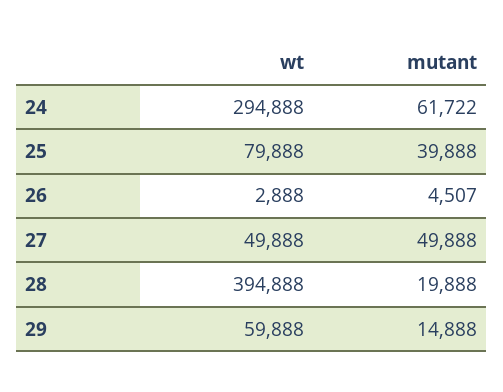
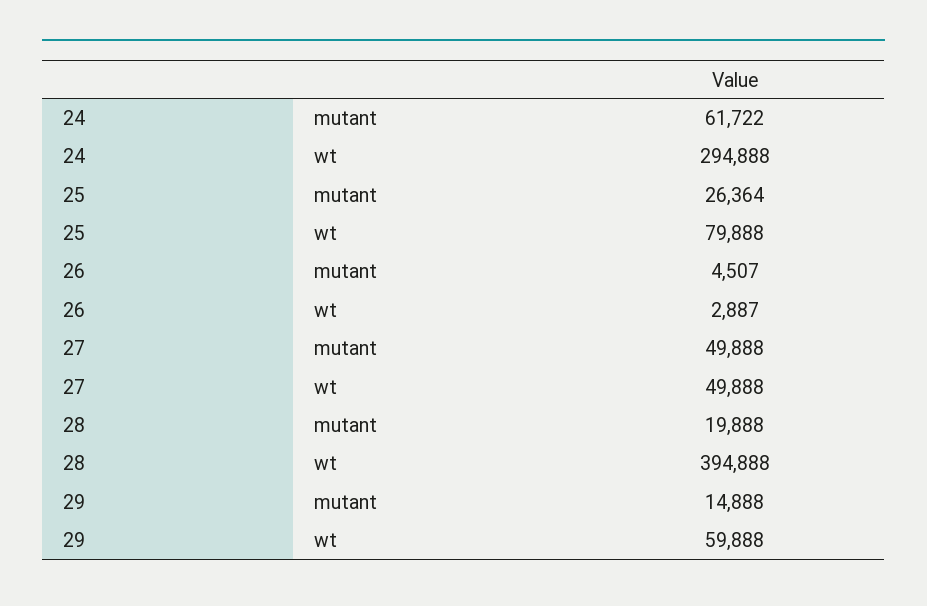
  {
    "wt": {
      "24": 294888,
      "25": 79888,
-     "26": 2888,
+     "26": 2887,
      "27": 49888,
      "28": 394888,
      "29": 59888
    },
    "mutant": {
      "24": 61722,
-     "25": 39888,
+     "25": 26364,
      "26": 4507,
      "27": 49888,
      "28": 19888,
      "29": 14888
    }
  }

